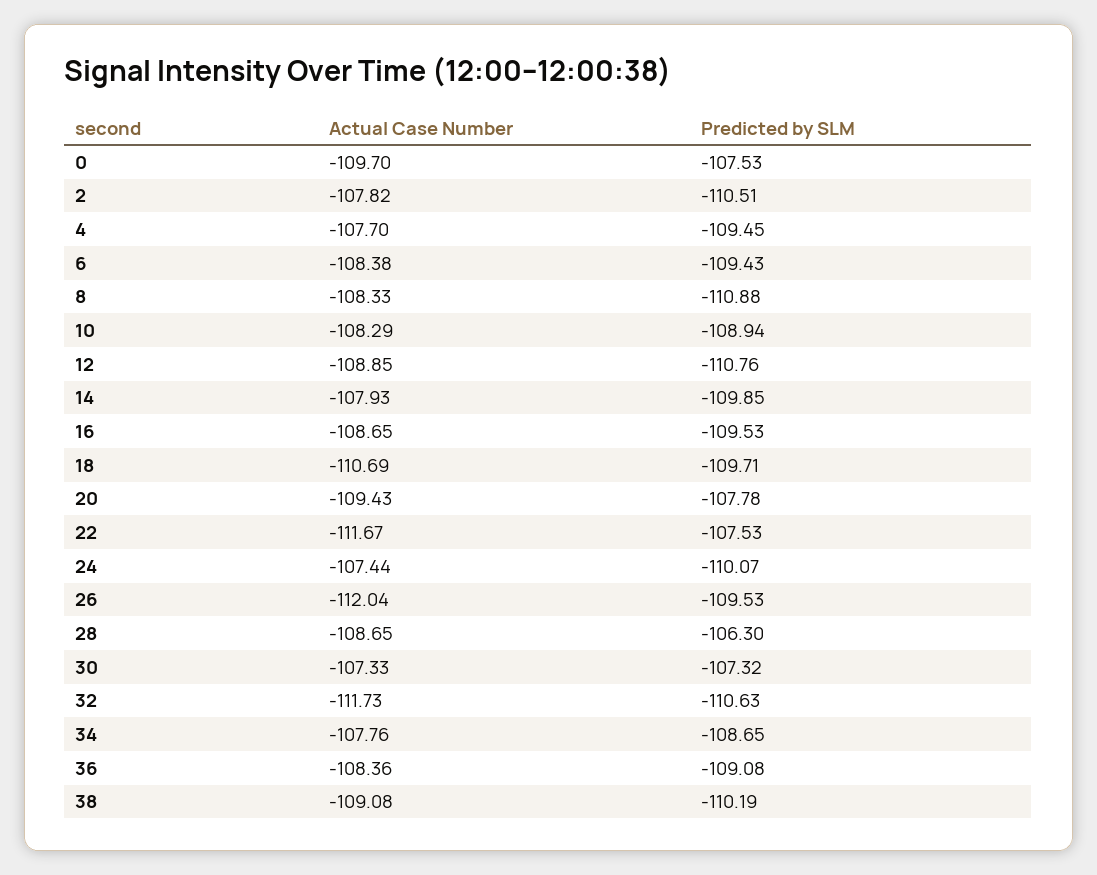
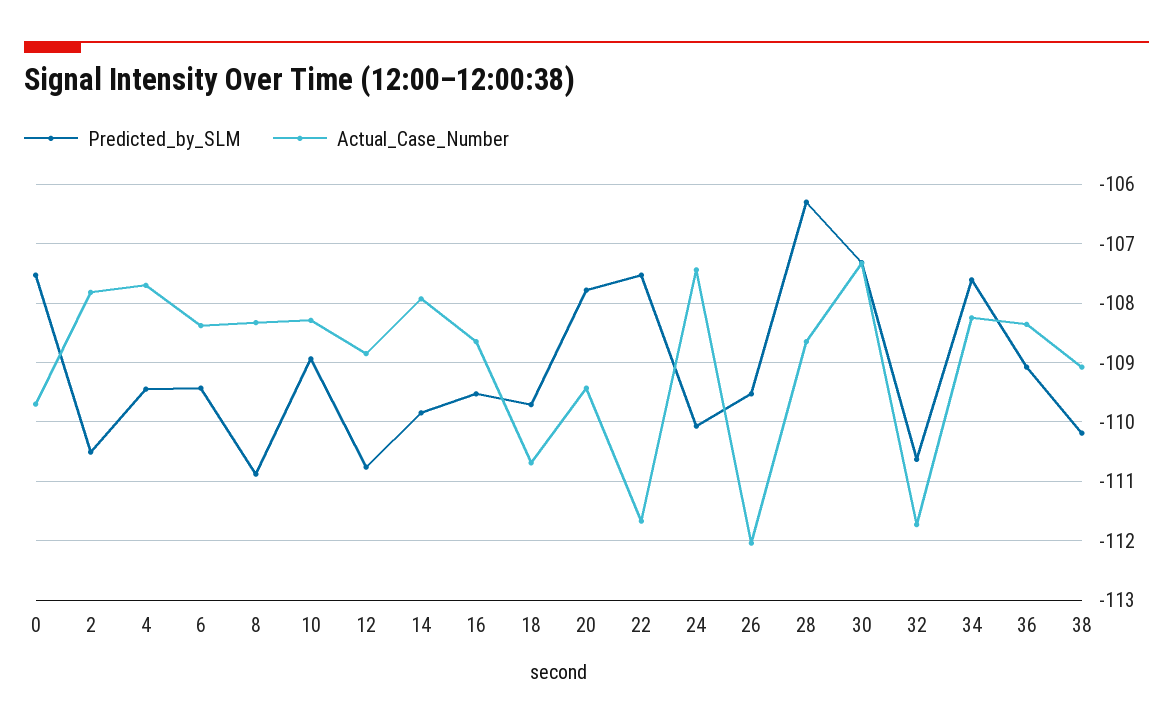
  {
    "Actual Case Number": {
      "0": -109.7,
      "2": -107.82,
      "4": -107.7,
      "6": -108.38,
      "8": -108.33,
      "10": -108.29,
      "12": -108.85,
      "14": -107.93,
      "16": -108.65,
      "18": -110.69,
      "20": -109.43,
      "22": -111.67,
      "24": -107.44,
      "26": -112.04,
      "28": -108.65,
      "30": -107.33,
      "32": -111.73,
-     "34": -107.76,
+     "34": -108.2,
      "36": -108.36,
      "38": -109.08
    },
    "Predicted by SLM": {
      "0": -107.53,
      "2": -110.51,
      "4": -109.45,
      "6": -109.43,
      "8": -110.88,
      "10": -108.94,
      "12": -110.76,
      "14": -109.85,
      "16": -109.53,
      "18": -109.71,
      "20": -107.78,
      "22": -107.53,
      "24": -110.07,
      "26": -109.53,
      "28": -106.3,
      "30": -107.32,
      "32": -110.63,
-     "34": -108.65,
+     "34": -107.6,
      "36": -109.08,
      "38": -110.19
    }
  }

